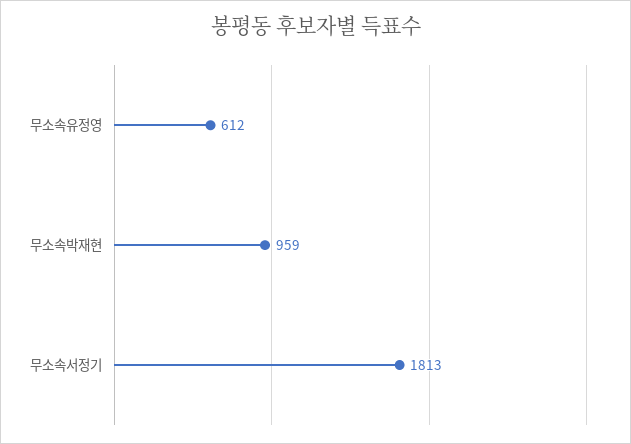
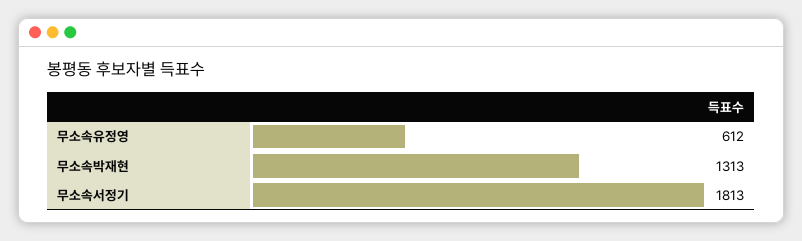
  {
    "무소속유정영": 612,
-   "무소속박재현": 959,
+   "무소속박재현": 1313,
    "무소속서정기": 1813
  }

